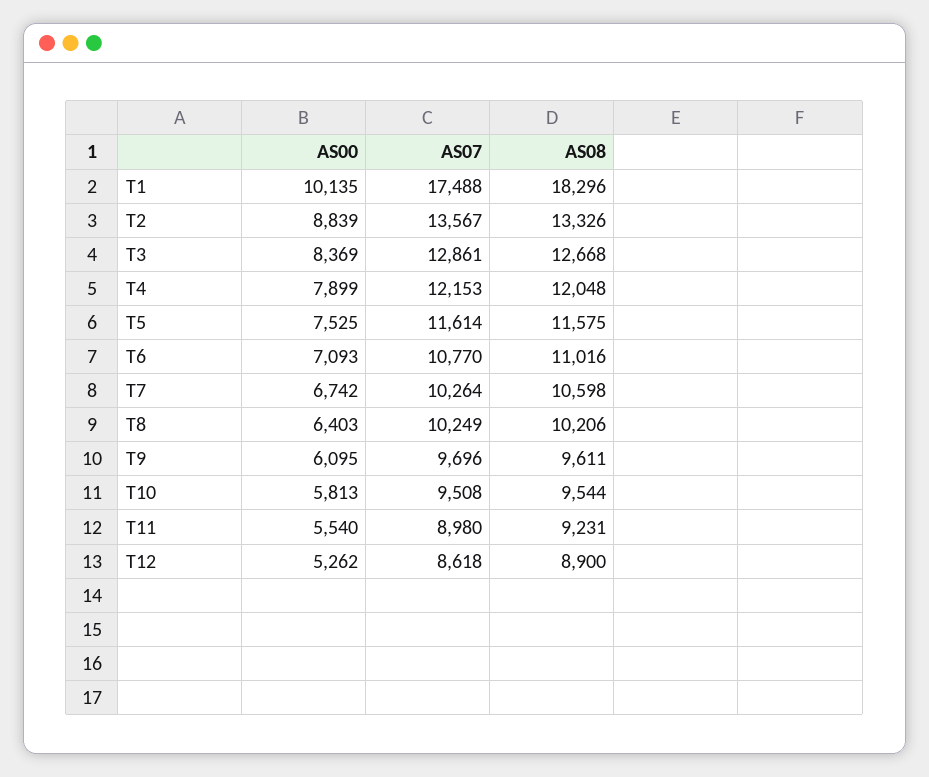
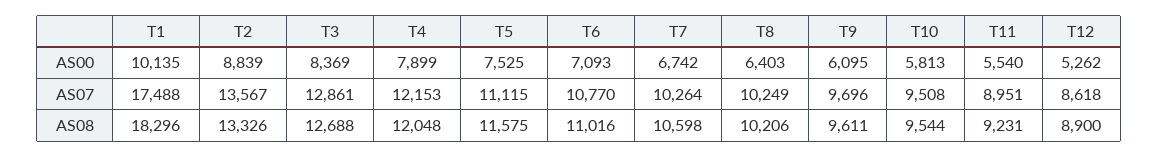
  {
    "AS00": {
      "T1": 10135,
      "T2": 8839,
      "T3": 8369,
      "T4": 7899,
      "T5": 7525,
      "T6": 7093,
      "T7": 6742,
      "T8": 6403,
      "T9": 6095,
      "T10": 5813,
      "T11": 5540,
      "T12": 5262
    },
    "AS07": {
      "T1": 17488,
      "T2": 13567,
      "T3": 12861,
      "T4": 12153,
-     "T5": 11614,
+     "T5": 11115,
      "T6": 10770,
      "T7": 10264,
      "T8": 10249,
      "T9": 9696,
      "T10": 9508,
-     "T11": 8980,
+     "T11": 8951,
      "T12": 8618
    },
    "AS08": {
      "T1": 18296,
      "T2": 13326,
-     "T3": 12668,
+     "T3": 12688,
      "T4": 12048,
      "T5": 11575,
      "T6": 11016,
      "T7": 10598,
      "T8": 10206,
      "T9": 9611,
      "T10": 9544,
      "T11": 9231,
      "T12": 8900
    }
  }

